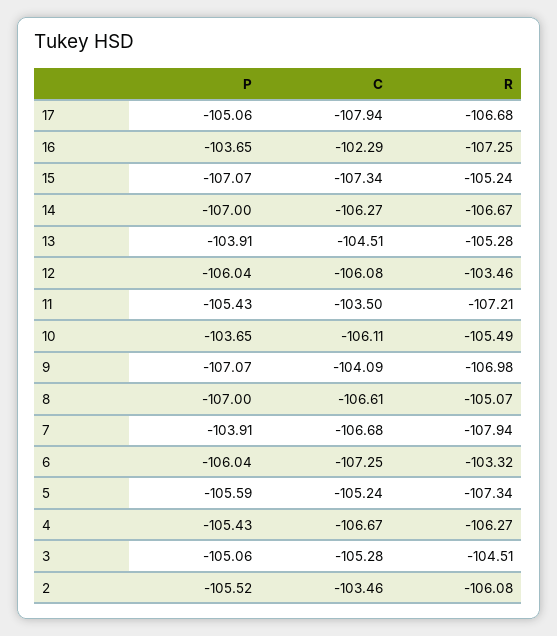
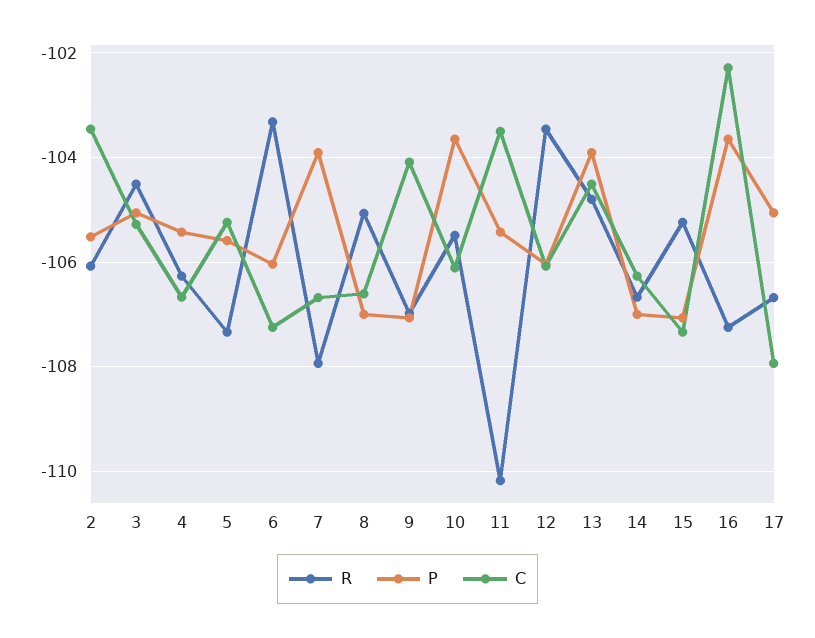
  {
    "P": {
      "17": -105.06,
      "16": -103.65,
      "15": -107.07,
      "14": -107,
      "13": -103.91,
      "12": -106.04,
      "11": -105.43,
      "10": -103.65,
      "9": -107.07,
      "8": -107,
      "7": -103.91,
      "6": -106.04,
      "5": -105.59,
      "4": -105.43,
      "3": -105.06,
      "2": -105.52
    },
    "C": {
      "17": -107.94,
      "16": -102.29,
      "15": -107.34,
      "14": -106.27,
      "13": -104.51,
      "12": -106.08,
      "11": -103.5,
      "10": -106.11,
      "9": -104.09,
      "8": -106.61,
      "7": -106.68,
      "6": -107.25,
      "5": -105.24,
      "4": -106.67,
      "3": -105.28,
      "2": -103.46
    },
    "R": {
      "17": -106.68,
      "16": -107.25,
      "15": -105.24,
      "14": -106.67,
-     "13": -105.28,
+     "13": -104.8,
      "12": -103.46,
-     "11": -107.21,
+     "11": -110.2,
      "10": -105.49,
      "9": -106.98,
      "8": -105.07,
      "7": -107.94,
      "6": -103.32,
      "5": -107.34,
      "4": -106.27,
      "3": -104.51,
      "2": -106.08
    }
  }

